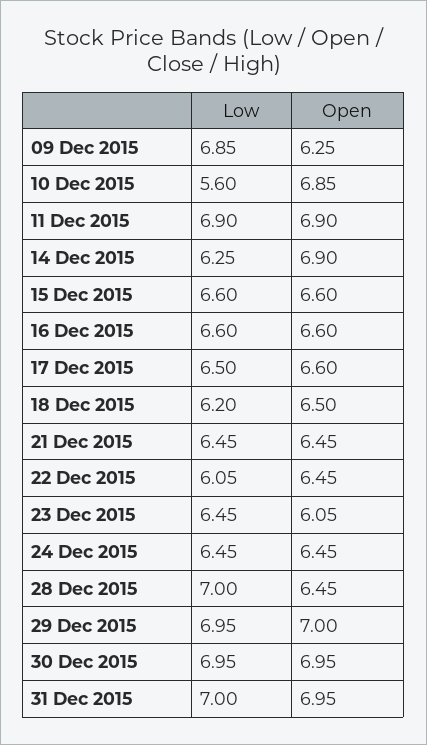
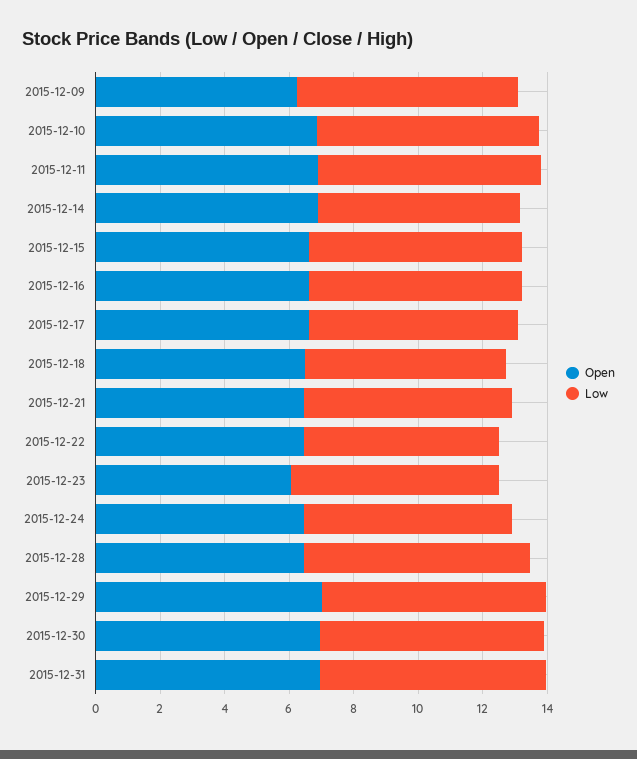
  {
    "Low": {
      "09 Dec 2015": 6.85,
-     "10 Dec 2015": 5.6,
+     "10 Dec 2015": 7,
      "11 Dec 2015": 6.9,
      "14 Dec 2015": 6.25,
      "15 Dec 2015": 6.6,
      "16 Dec 2015": 6.6,
      "17 Dec 2015": 6.5,
      "18 Dec 2015": 6.2,
      "21 Dec 2015": 6.45,
      "22 Dec 2015": 6.05,
      "23 Dec 2015": 6.45,
      "24 Dec 2015": 6.45,
      "28 Dec 2015": 7,
      "29 Dec 2015": 6.95,
      "30 Dec 2015": 6.95,
      "31 Dec 2015": 7
    },
    "Open": {
      "09 Dec 2015": 6.25,
      "10 Dec 2015": 6.85,
      "11 Dec 2015": 6.9,
      "14 Dec 2015": 6.9,
      "15 Dec 2015": 6.6,
      "16 Dec 2015": 6.6,
      "17 Dec 2015": 6.6,
      "18 Dec 2015": 6.5,
      "21 Dec 2015": 6.45,
      "22 Dec 2015": 6.45,
      "23 Dec 2015": 6.05,
      "24 Dec 2015": 6.45,
      "28 Dec 2015": 6.45,
      "29 Dec 2015": 7,
      "30 Dec 2015": 6.95,
      "31 Dec 2015": 6.95
    }
  }

